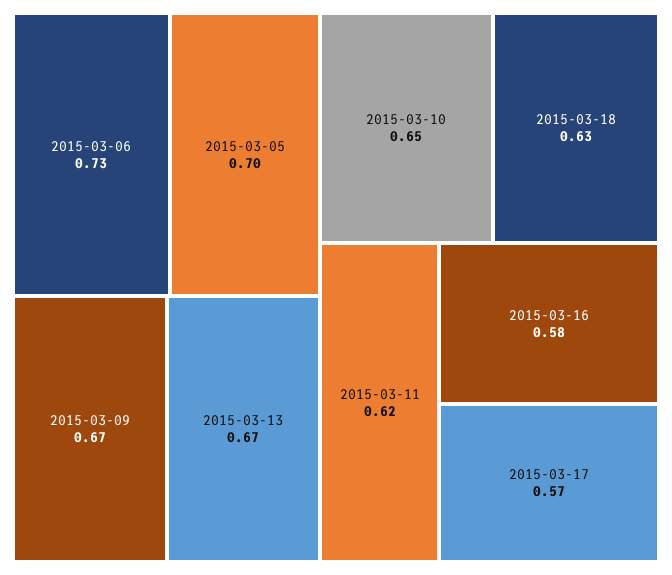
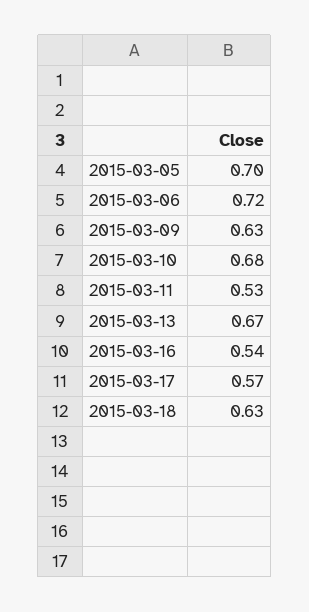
  {
-   "2015-03-06": 0.73,
+   "2015-03-06": 0.72,
    "2015-03-05": 0.7,
-   "2015-03-09": 0.67,
+   "2015-03-09": 0.63,
    "2015-03-13": 0.67,
-   "2015-03-10": 0.65,
+   "2015-03-10": 0.68,
    "2015-03-18": 0.63,
-   "2015-03-11": 0.62,
+   "2015-03-11": 0.53,
-   "2015-03-16": 0.58,
+   "2015-03-16": 0.54,
    "2015-03-17": 0.57
  }

